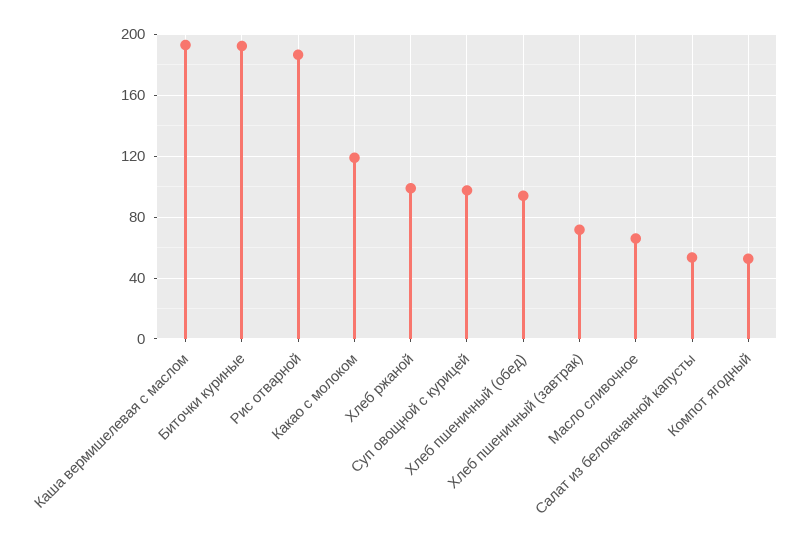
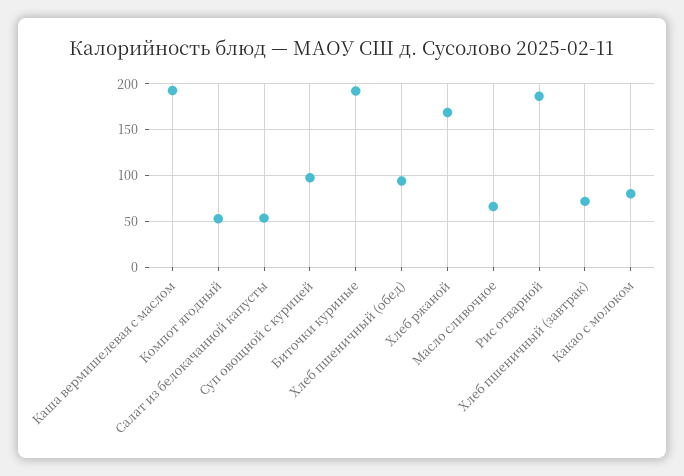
  {
    "Каша вермишелевая с маслом": 195,
    "Биточки куриные": 190,
    "Рис отварной": 185,
-   "Какао с молоком": 120,
+   "Какао с молоком": 80,
-   "Хлеб ржаной": 100,
+   "Хлеб ржаной": 170,
    "Суп овощной с курицей": 100,
    "Хлеб пшеничный (обед)": 95,
    "Хлеб пшеничный (завтрак)": 70,
    "Масло сливочное": 65,
    "Салат из белокачанной капусты": 55,
    "Компот ягодный": 55
  }

